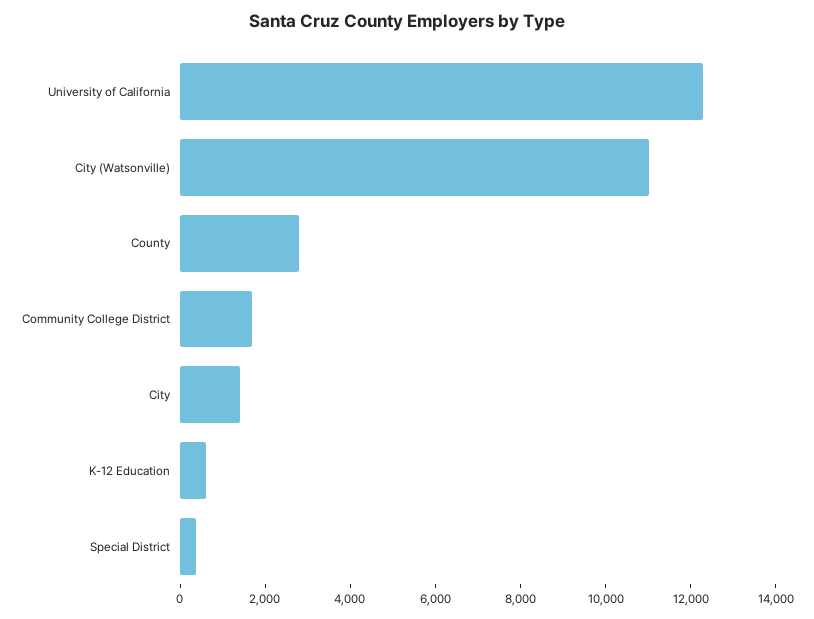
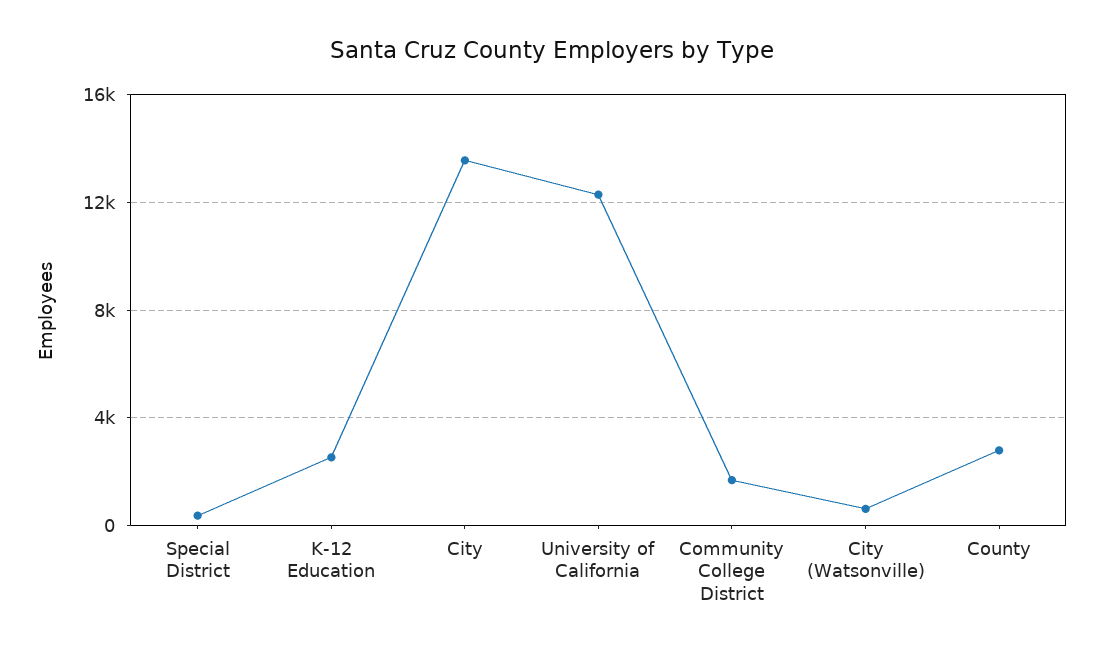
  {
    "University of California": 12500,
-   "City (Watsonville)": 11000,
+   "City (Watsonville)": 500,
    "County": 3000,
    "Community College District": 1500,
-   "City": 1500,
+   "City": 13500,
-   "K-12 Education": 500,
+   "K-12 Education": 2500,
    "Special District": 500
  }

